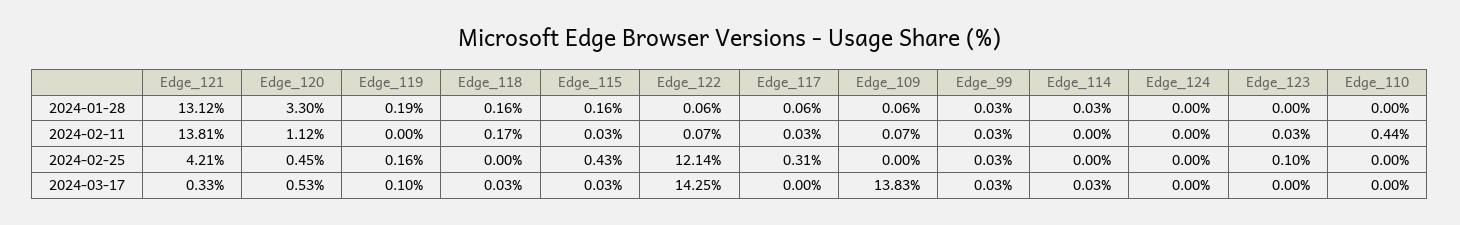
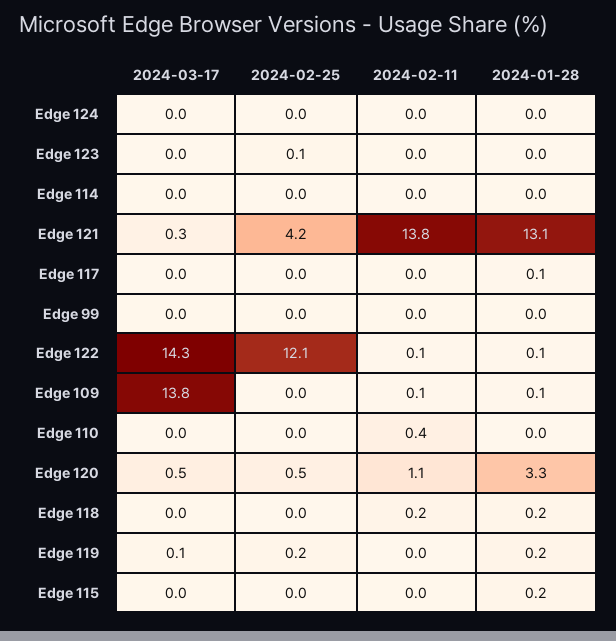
  {
    "Edge_121": {
      "2024-01-28": 13.12,
      "2024-02-11": 13.81,
      "2024-02-25": 4.21,
      "2024-03-17": 0.33
    },
    "Edge_120": {
      "2024-01-28": 3.3,
      "2024-02-11": 1.12,
      "2024-02-25": 0.45,
      "2024-03-17": 0.53
    },
    "Edge_119": {
      "2024-01-28": 0.19,
      "2024-02-11": 0,
      "2024-02-25": 0.16,
      "2024-03-17": 0.1
    },
    "Edge_118": {
      "2024-01-28": 0.16,
      "2024-02-11": 0.17,
      "2024-02-25": 0,
      "2024-03-17": 0.03
    },
    "Edge_115": {
      "2024-01-28": 0.16,
      "2024-02-11": 0.03,
-     "2024-02-25": 0.43,
+     "2024-02-25": 0,
      "2024-03-17": 0.03
    },
    "Edge_122": {
      "2024-01-28": 0.06,
      "2024-02-11": 0.07,
      "2024-02-25": 12.14,
      "2024-03-17": 14.25
    },
    "Edge_117": {
      "2024-01-28": 0.06,
      "2024-02-11": 0.03,
-     "2024-02-25": 0.31,
+     "2024-02-25": 0,
      "2024-03-17": 0
    },
    "Edge_109": {
      "2024-01-28": 0.06,
      "2024-02-11": 0.07,
      "2024-02-25": 0,
      "2024-03-17": 13.83
    },
    "Edge_99": {
      "2024-01-28": 0.03,
      "2024-02-11": 0.03,
      "2024-02-25": 0.03,
      "2024-03-17": 0.03
    },
    "Edge_114": {
      "2024-01-28": 0.03,
      "2024-02-11": 0,
      "2024-02-25": 0,
      "2024-03-17": 0.03
    },
    "Edge_124": {
      "2024-01-28": 0,
      "2024-02-11": 0,
      "2024-02-25": 0,
      "2024-03-17": 0
    },
    "Edge_123": {
      "2024-01-28": 0,
      "2024-02-11": 0.03,
      "2024-02-25": 0.1,
      "2024-03-17": 0
    },
    "Edge_110": {
      "2024-01-28": 0,
      "2024-02-11": 0.44,
      "2024-02-25": 0,
      "2024-03-17": 0
    }
  }

